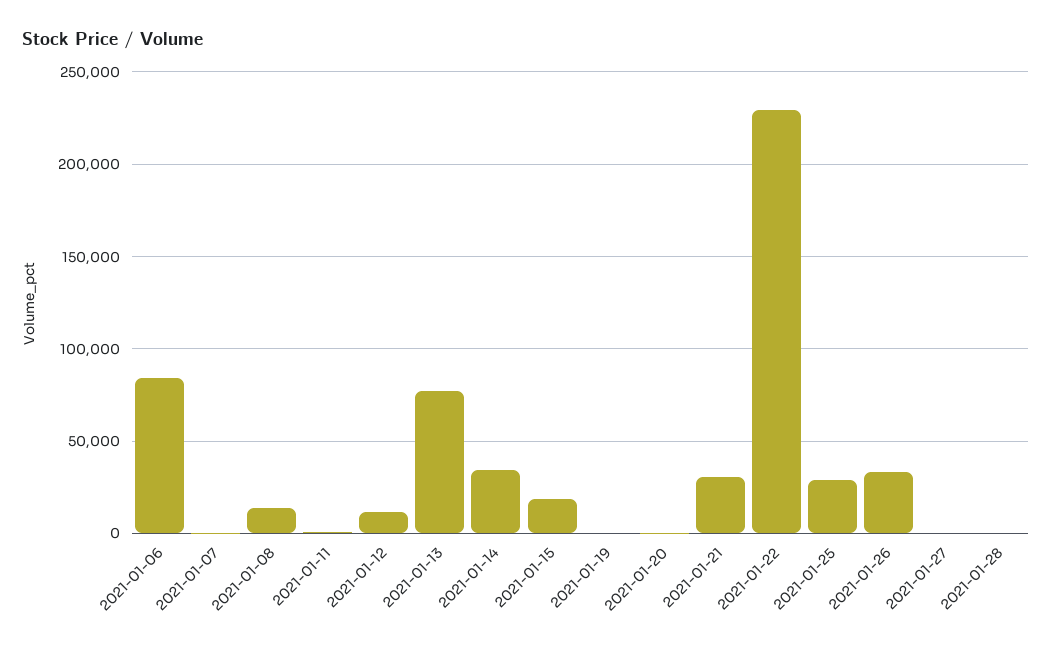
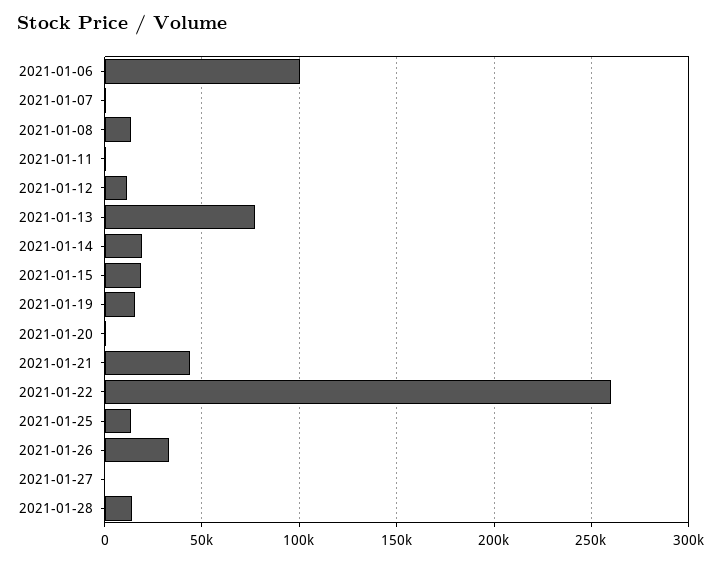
  {
-   "2021-01-06": 85000,
+   "2021-01-06": 100000,
    "2021-01-07": 0,
    "2021-01-08": 15000,
    "2021-01-11": 0,
    "2021-01-12": 10000,
    "2021-01-13": 75000,
-   "2021-01-14": 35000,
+   "2021-01-14": 20000,
    "2021-01-15": 20000,
-   "2021-01-19": 0,
+   "2021-01-19": 15000,
    "2021-01-20": 0,
-   "2021-01-21": 30000,
+   "2021-01-21": 45000,
-   "2021-01-22": 230000,
+   "2021-01-22": 260000,
-   "2021-01-25": 30000,
+   "2021-01-25": 15000,
    "2021-01-26": 35000,
    "2021-01-27": 0,
-   "2021-01-28": 0
+   "2021-01-28": 15000
  }

